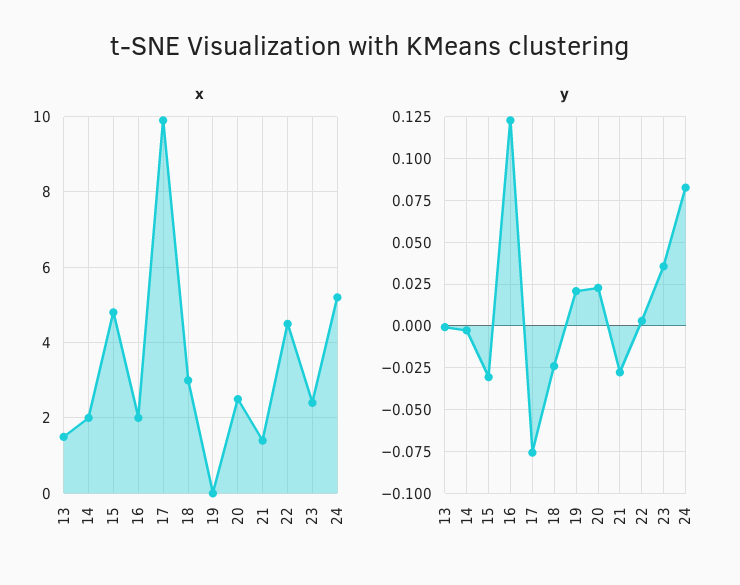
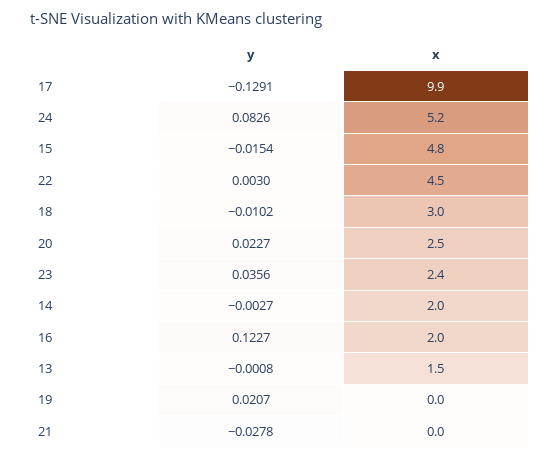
  {
    "x": {
      "13": 1.5,
      "14": 2,
      "15": 4.8,
      "16": 2,
      "17": 9.9,
      "18": 3,
      "19": 0,
      "20": 2.5,
-     "21": 1.5,
+     "21": 0,
      "22": 4.5,
      "23": 2.4,
      "24": 5.2
    },
    "y": {
      "13": -0.0008,
      "14": -0.0027,
-     "15": -0.03,
+     "15": -0.0154,
      "16": 0.1227,
-     "17": -0.075,
+     "17": -0.1291,
-     "18": -0.025,
+     "18": -0.0102,
      "19": 0.0207,
      "20": 0.0227,
      "21": -0.0278,
      "22": 0.003,
      "23": 0.0356,
      "24": 0.0826
    }
  }

